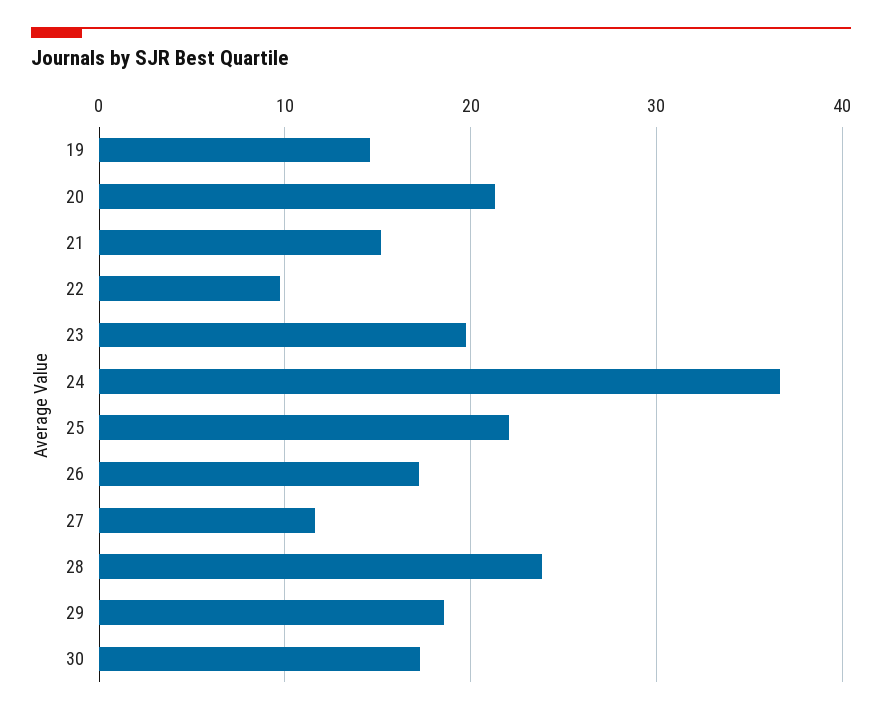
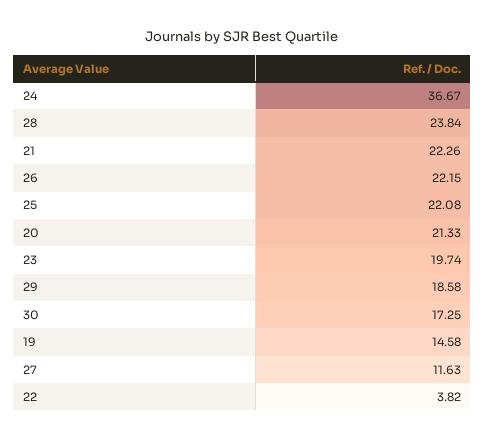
  {
    "19": 14.58,
    "20": 21.33,
-   "21": 15,
+   "21": 22.26,
-   "22": 10,
+   "22": 3.82,
    "23": 19.74,
    "24": 36.67,
    "25": 22.08,
-   "26": 17,
+   "26": 22.15,
    "27": 11.63,
    "28": 23.84,
    "29": 18.58,
    "30": 17.25
  }

